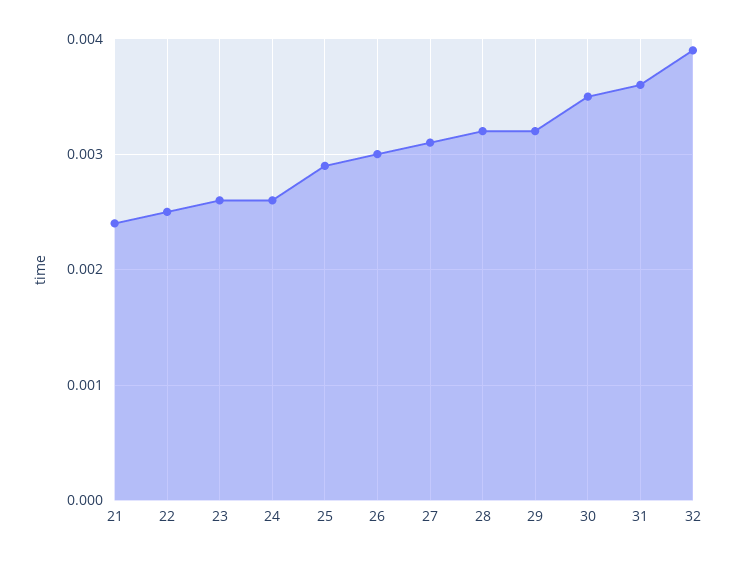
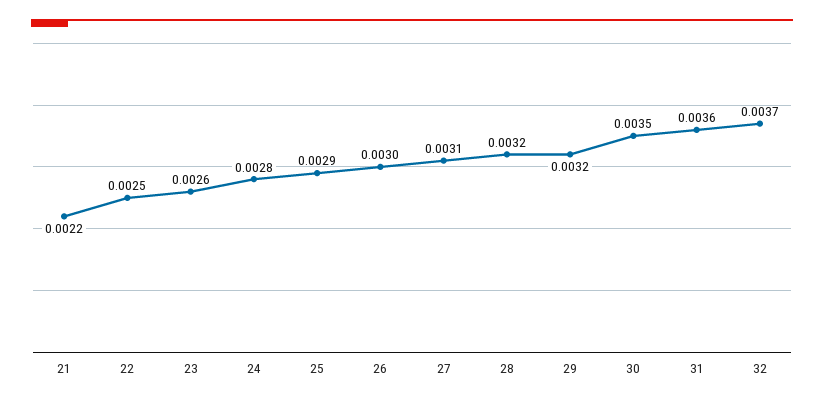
  {
-   "21": 0.0024,
+   "21": 0.0022,
    "22": 0.0025,
    "23": 0.0026,
-   "24": 0.0026,
+   "24": 0.0028,
    "25": 0.0029,
    "26": 0.003,
    "27": 0.0031,
    "28": 0.0032,
    "29": 0.0032,
    "30": 0.0035,
    "31": 0.0036,
-   "32": 0.0039
+   "32": 0.0037
  }

